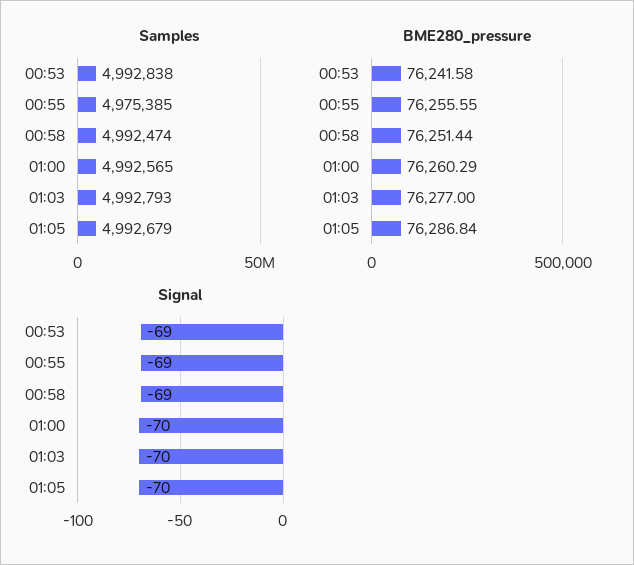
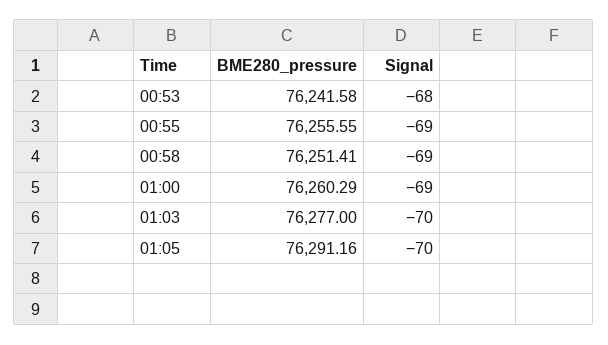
  {
-   "Samples": {
-     "00:53": 4992838,
-     "00:55": 4975385,
-     "00:58": 4992474,
-     "01:00": 4992565,
-     "01:03": 4992793,
-     "01:05": 4992679
-   },
    "BME280_pressure": {
      "00:53": 76241.58,
      "00:55": 76255.55,
-     "00:58": 76251.44,
+     "00:58": 76251.41,
      "01:00": 76260.29,
      "01:03": 76277,
-     "01:05": 76286.84
+     "01:05": 76291.16
    },
    "Signal": {
-     "00:53": -69,
+     "00:53": -68,
      "00:55": -69,
      "00:58": -69,
-     "01:00": -70,
+     "01:00": -69,
      "01:03": -70,
      "01:05": -70
    }
  }

